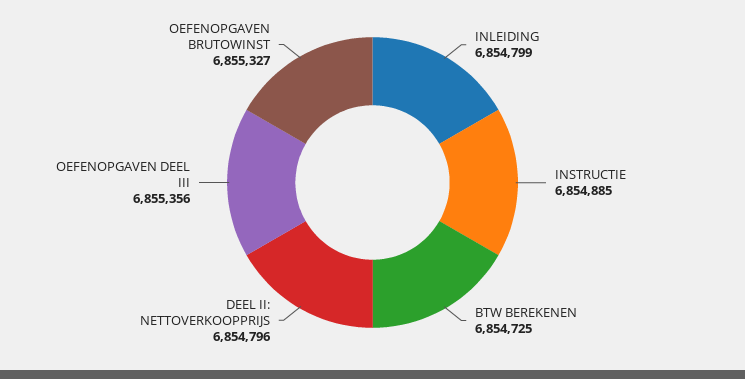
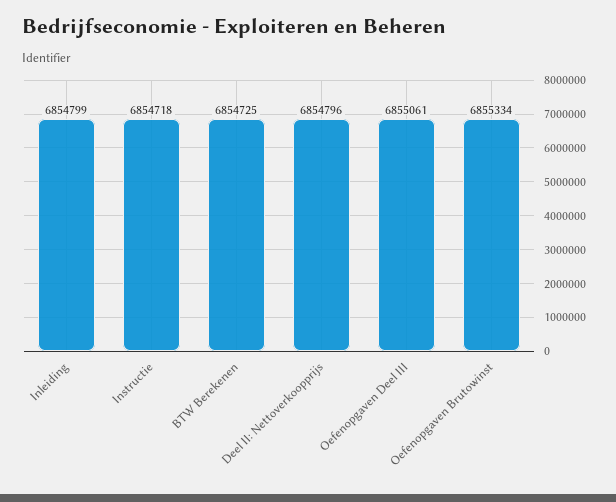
  {
    "INLEIDING": 6854799,
-   "INSTRUCTIE": 6854885,
+   "INSTRUCTIE": 6854718,
    "BTW BEREKENEN": 6854725,
    "DEEL II: NETTOVERKOOPPRIJS": 6854796,
-   "OEFENOPGAVEN DEEL III": 6855356,
+   "OEFENOPGAVEN DEEL III": 6855061,
-   "OEFENOPGAVEN BRUTOWINST": 6855327
+   "OEFENOPGAVEN BRUTOWINST": 6855334
  }

